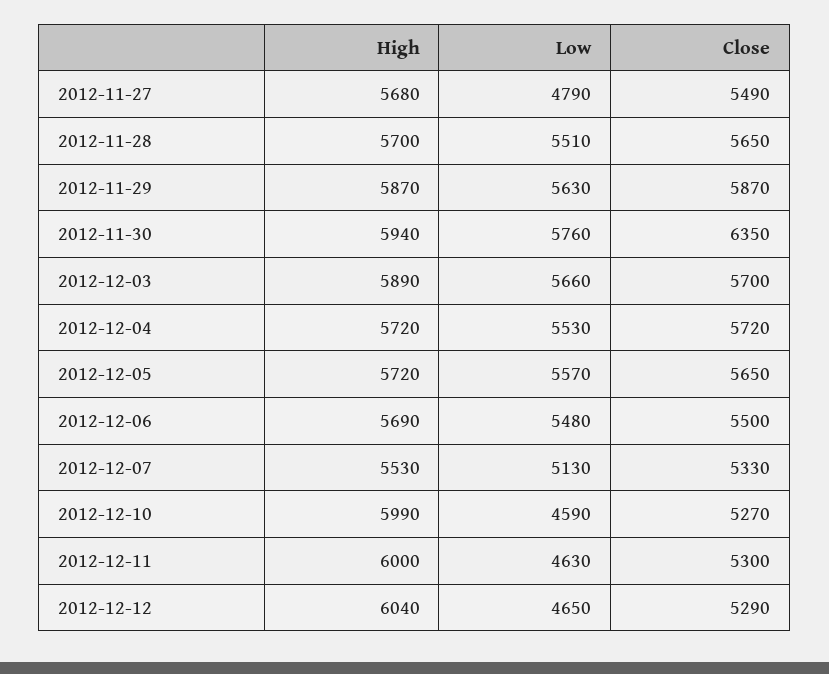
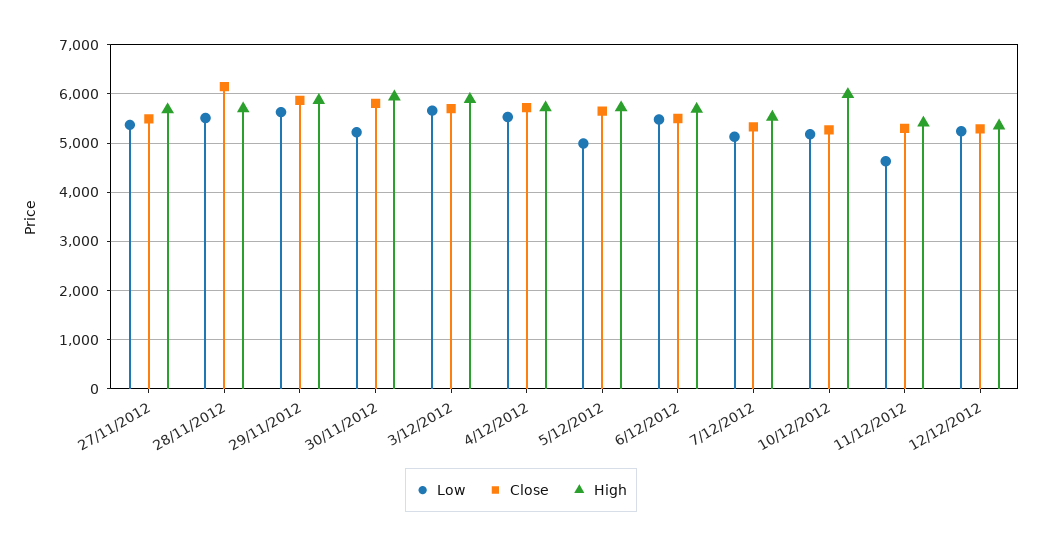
  {
    "High": {
      "2012-11-27": 5680,
      "2012-11-28": 5700,
      "2012-11-29": 5870,
      "2012-11-30": 5940,
      "2012-12-03": 5890,
      "2012-12-04": 5720,
      "2012-12-05": 5720,
      "2012-12-06": 5690,
      "2012-12-07": 5530,
      "2012-12-10": 5990,
-     "2012-12-11": 6000,
+     "2012-12-11": 5400,
-     "2012-12-12": 6040
+     "2012-12-12": 5400
    },
    "Low": {
-     "2012-11-27": 4790,
+     "2012-11-27": 5400,
      "2012-11-28": 5510,
      "2012-11-29": 5630,
-     "2012-11-30": 5760,
+     "2012-11-30": 5200,
      "2012-12-03": 5660,
      "2012-12-04": 5530,
-     "2012-12-05": 5570,
+     "2012-12-05": 5000,
      "2012-12-06": 5480,
      "2012-12-07": 5130,
-     "2012-12-10": 4590,
+     "2012-12-10": 5200,
      "2012-12-11": 4630,
-     "2012-12-12": 4650
+     "2012-12-12": 5200
    },
    "Close": {
      "2012-11-27": 5490,
-     "2012-11-28": 5650,
+     "2012-11-28": 6200,
      "2012-11-29": 5870,
-     "2012-11-30": 6350,
+     "2012-11-30": 5800,
      "2012-12-03": 5700,
      "2012-12-04": 5720,
      "2012-12-05": 5650,
      "2012-12-06": 5500,
      "2012-12-07": 5330,
      "2012-12-10": 5270,
      "2012-12-11": 5300,
      "2012-12-12": 5290
    }
  }

